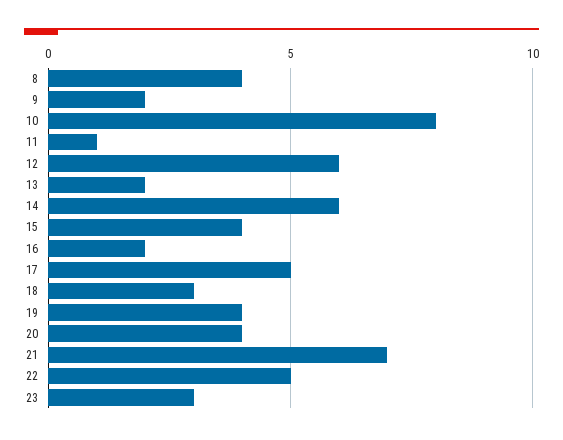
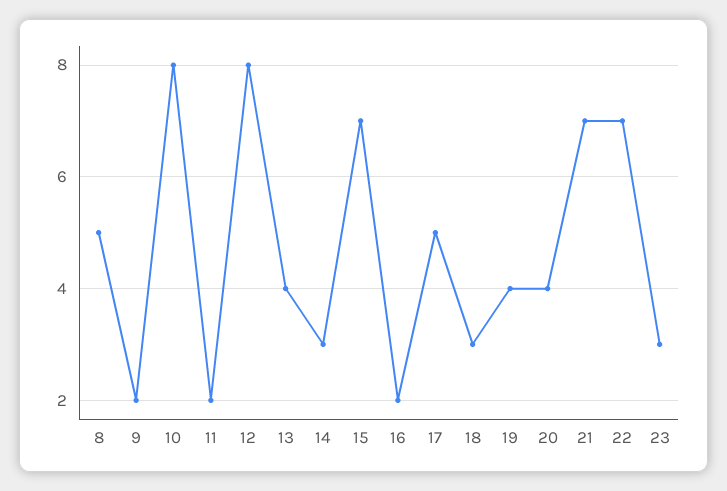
  {
-   "8": 4,
+   "8": 5,
    "9": 2,
    "10": 8,
-   "11": 1,
+   "11": 2,
-   "12": 6,
+   "12": 8,
-   "13": 2,
+   "13": 4,
-   "14": 6,
+   "14": 3,
-   "15": 4,
+   "15": 7,
    "16": 2,
    "17": 5,
    "18": 3,
    "19": 4,
    "20": 4,
    "21": 7,
-   "22": 5,
+   "22": 7,
    "23": 3
  }

